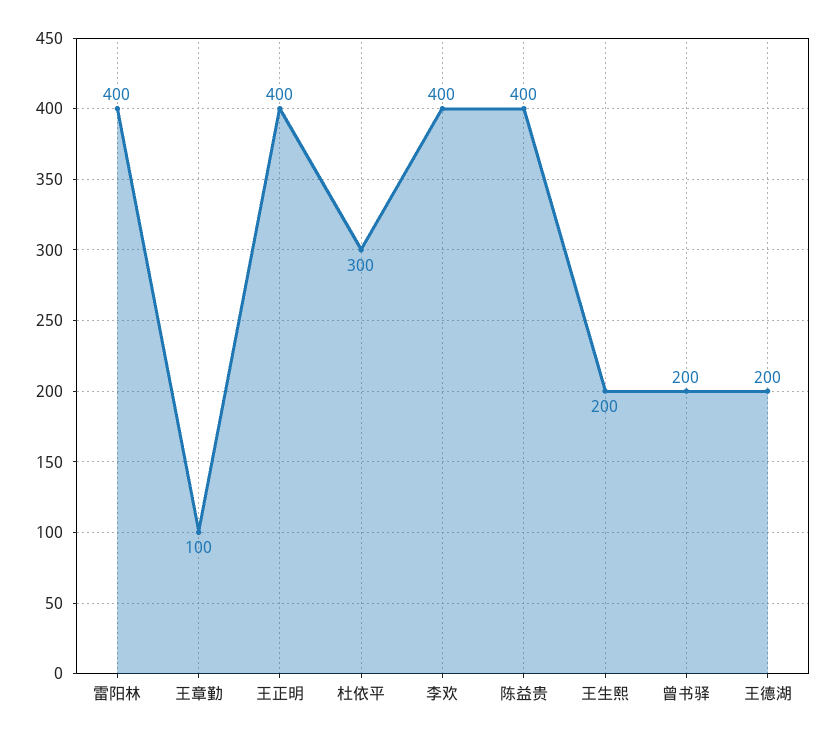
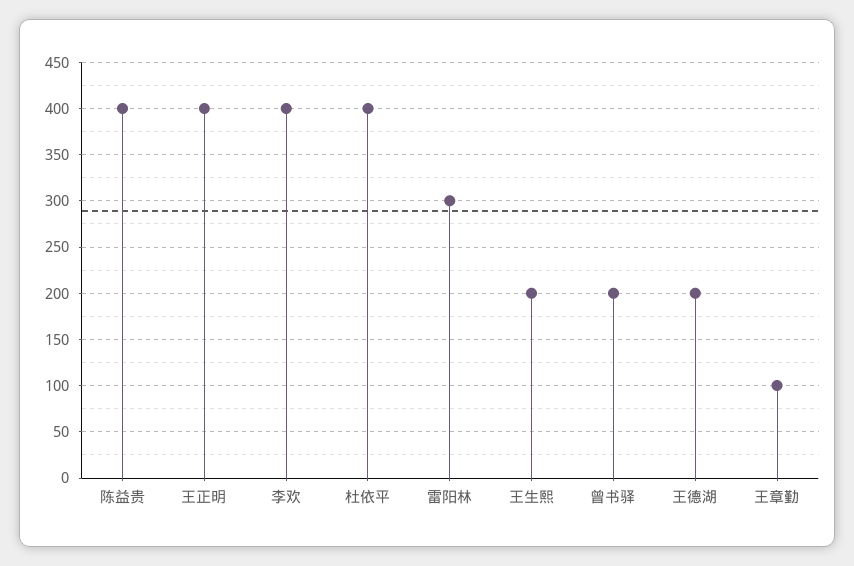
  {
-   "雷阳林": 400,
+   "雷阳林": 300,
    "王章勤": 100,
    "王正明": 400,
-   "杜依平": 300,
+   "杜依平": 400,
    "李欢": 400,
    "陈益贵": 400,
    "王生熙": 200,
    "曾书驿": 200,
    "王德湖": 200
  }

